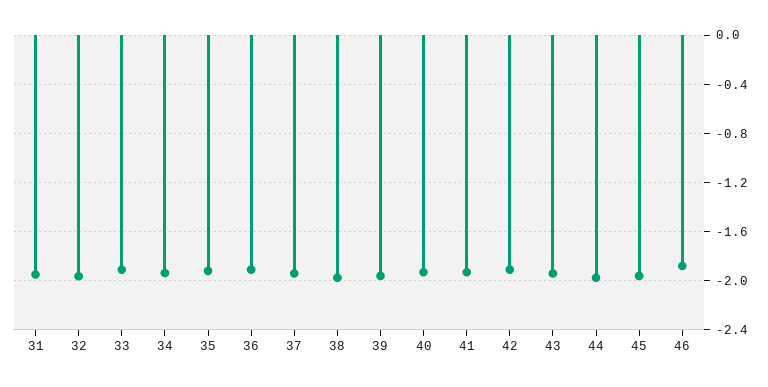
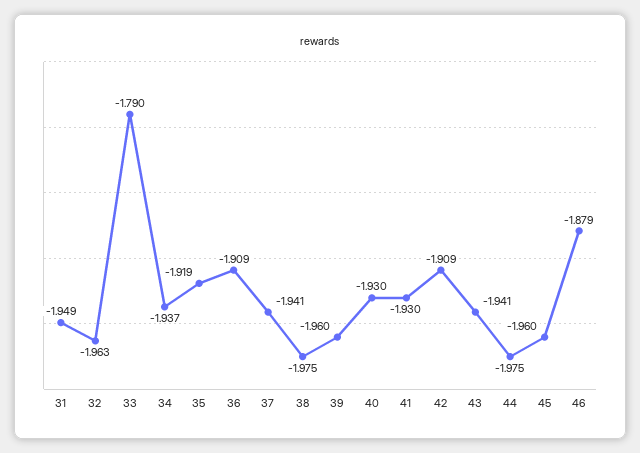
  {
    "31": -1.949,
    "32": -1.963,
-   "33": -1.9,
+   "33": -1.79,
    "34": -1.937,
    "35": -1.919,
    "36": -1.909,
    "37": -1.941,
    "38": -1.975,
    "39": -1.96,
    "40": -1.93,
    "41": -1.93,
    "42": -1.909,
    "43": -1.941,
    "44": -1.975,
    "45": -1.96,
    "46": -1.879
  }

